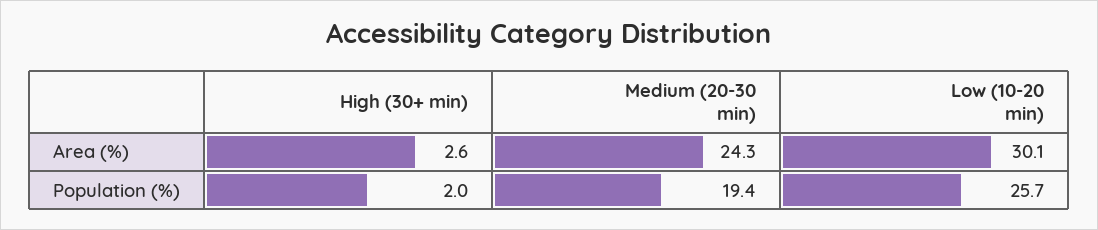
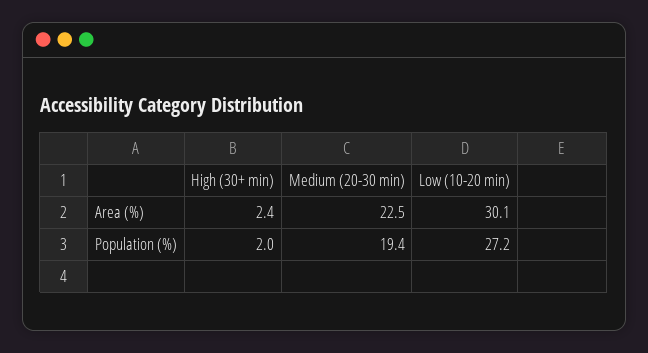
  {
    "High (30+ min)": {
-     "Area (%)": 2.6,
+     "Area (%)": 2.4,
      "Population (%)": 2
    },
    "Medium (20-30 min)": {
-     "Area (%)": 24.3,
+     "Area (%)": 22.5,
      "Population (%)": 19.4
    },
    "Low (10-20 min)": {
      "Area (%)": 30.1,
-     "Population (%)": 25.7
+     "Population (%)": 27.2
    }
  }

